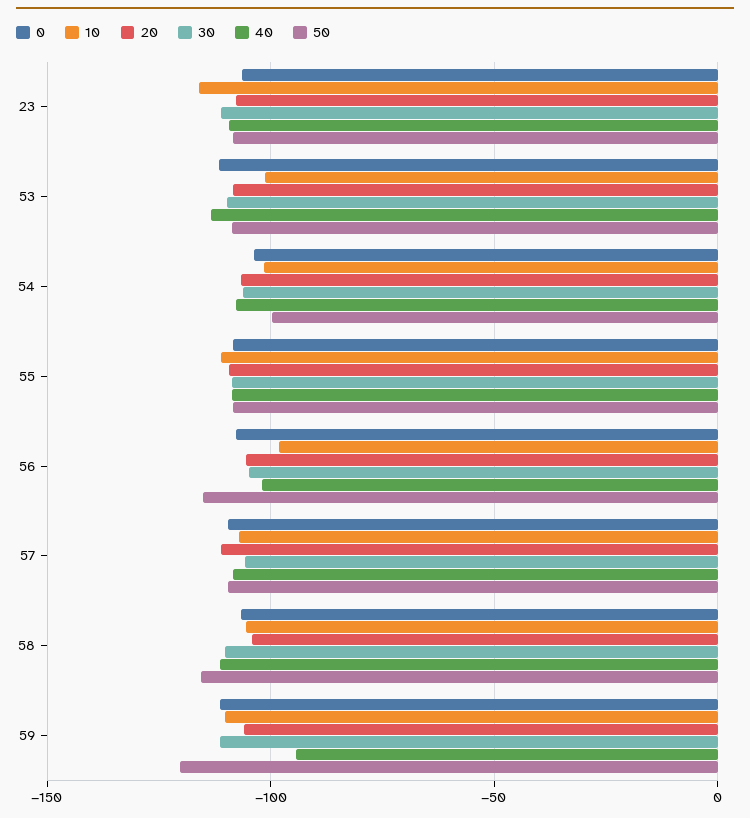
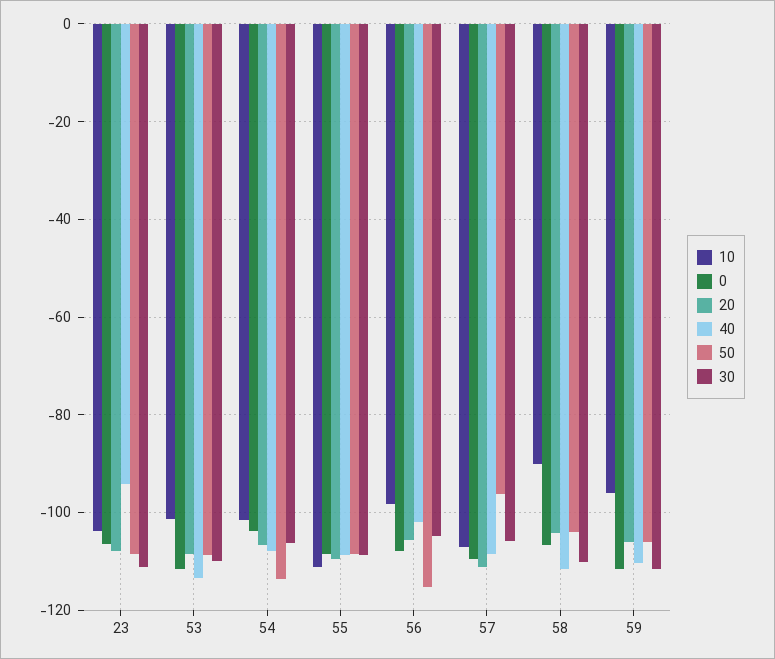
  {
    "0": {
      "23": -106,
      "53": -112,
      "54": -104,
      "55": -108,
      "56": -108,
      "57": -110,
      "58": -106,
      "59": -112
    },
    "10": {
-     "23": -115,
+     "23": -104,
      "53": -102,
      "54": -102,
      "55": -112,
      "56": -98,
      "57": -108,
-     "58": -105,
+     "58": -90,
-     "59": -110
+     "59": -96
    },
    "20": {
      "23": -108,
      "53": -108,
      "54": -106,
      "55": -110,
      "56": -106,
      "57": -112,
      "58": -104,
      "59": -106
    },
    "30": {
      "23": -112,
      "53": -110,
      "54": -106,
      "55": -108,
      "56": -104,
      "57": -106,
      "58": -110,
      "59": -112
    },
    "40": {
-     "23": -110,
+     "23": -94,
      "53": -114,
      "54": -108,
      "55": -108,
      "56": -102,
      "57": -108,
      "58": -112,
-     "59": -95
+     "59": -110
    },
    "50": {
      "23": -108,
      "53": -108,
-     "54": -100,
+     "54": -114,
      "55": -108,
      "56": -116,
-     "57": -110,
+     "57": -96,
-     "58": -115,
+     "58": -104,
-     "59": -120
+     "59": -106
    }
  }

